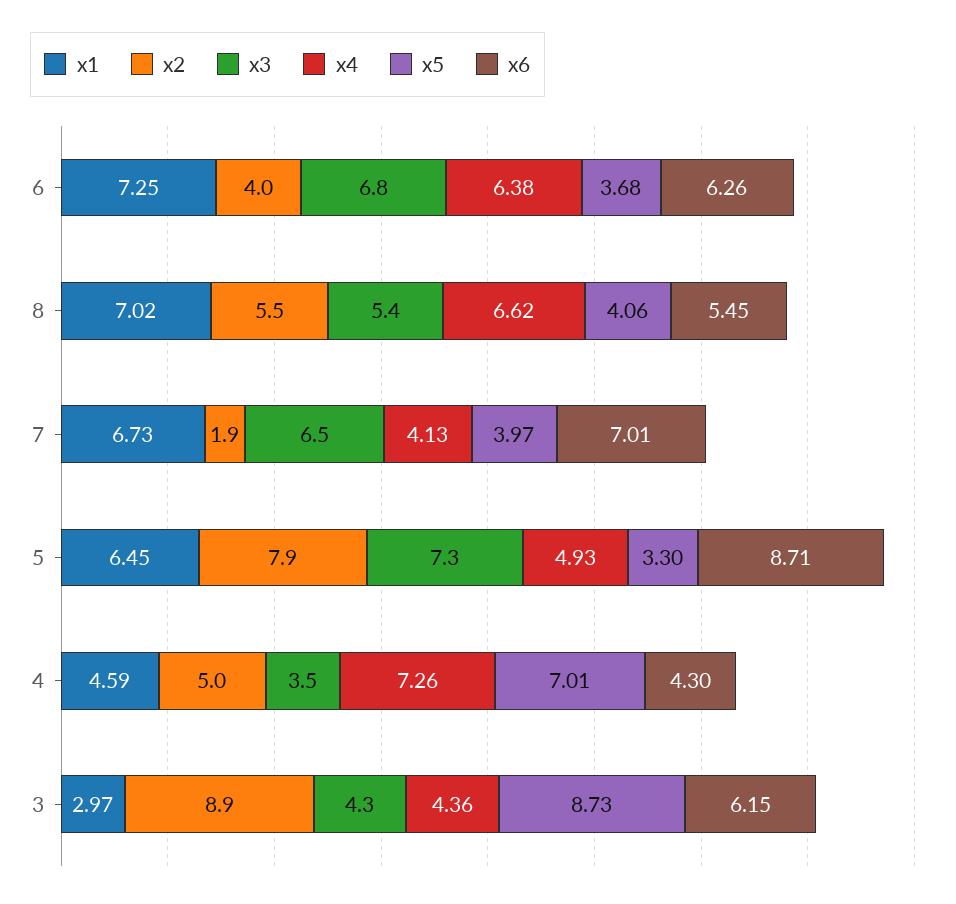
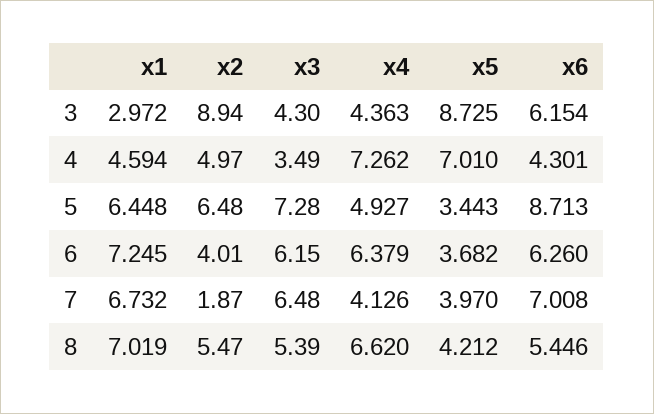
  {
    "x1": {
      "6": 7.245,
      "8": 7.019,
      "7": 6.732,
      "5": 6.448,
      "4": 4.594,
      "3": 2.972
    },
    "x2": {
      "6": 4.01,
      "8": 5.47,
      "7": 1.87,
-     "5": 7.9,
+     "5": 6.48,
      "4": 4.97,
      "3": 8.94
    },
    "x3": {
-     "6": 6.8,
+     "6": 6.15,
      "8": 5.39,
      "7": 6.48,
      "5": 7.28,
      "4": 3.49,
      "3": 4.3
    },
    "x4": {
      "6": 6.379,
      "8": 6.62,
      "7": 4.126,
      "5": 4.927,
      "4": 7.262,
      "3": 4.363
    },
    "x5": {
      "6": 3.682,
-     "8": 4.06,
+     "8": 4.212,
      "7": 3.97,
-     "5": 3.3,
+     "5": 3.443,
      "4": 7.01,
      "3": 8.725
    },
    "x6": {
      "6": 6.26,
      "8": 5.446,
      "7": 7.008,
      "5": 8.713,
      "4": 4.301,
      "3": 6.154
    }
  }

